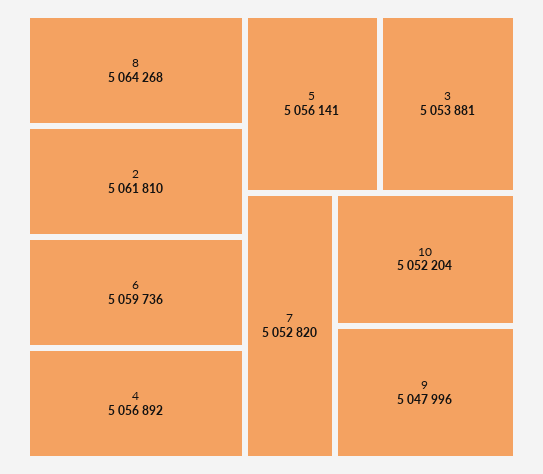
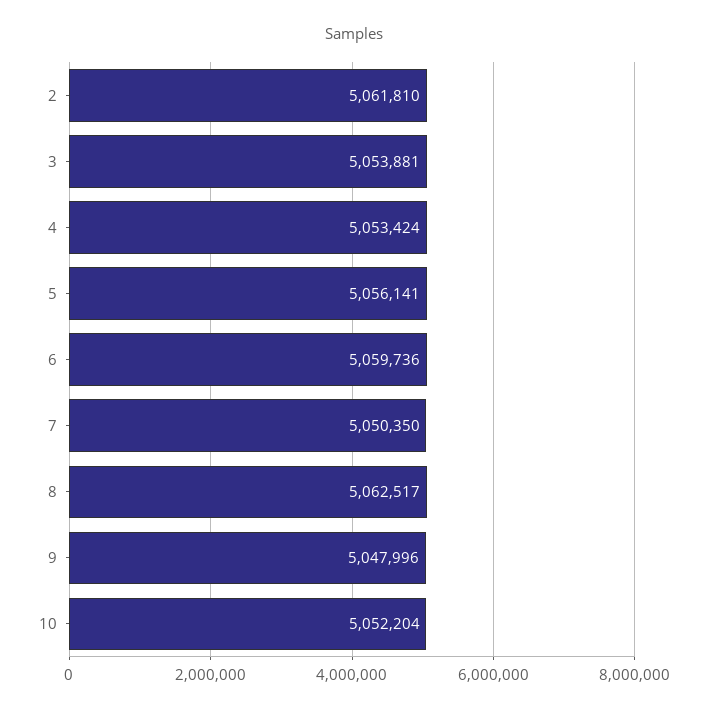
  {
-   "8": 5064268,
+   "8": 5062517,
    "2": 5061810,
    "6": 5059736,
-   "4": 5056892,
+   "4": 5053424,
    "5": 5056141,
    "3": 5053881,
-   "7": 5052820,
+   "7": 5050350,
    "10": 5052204,
    "9": 5047996
  }

